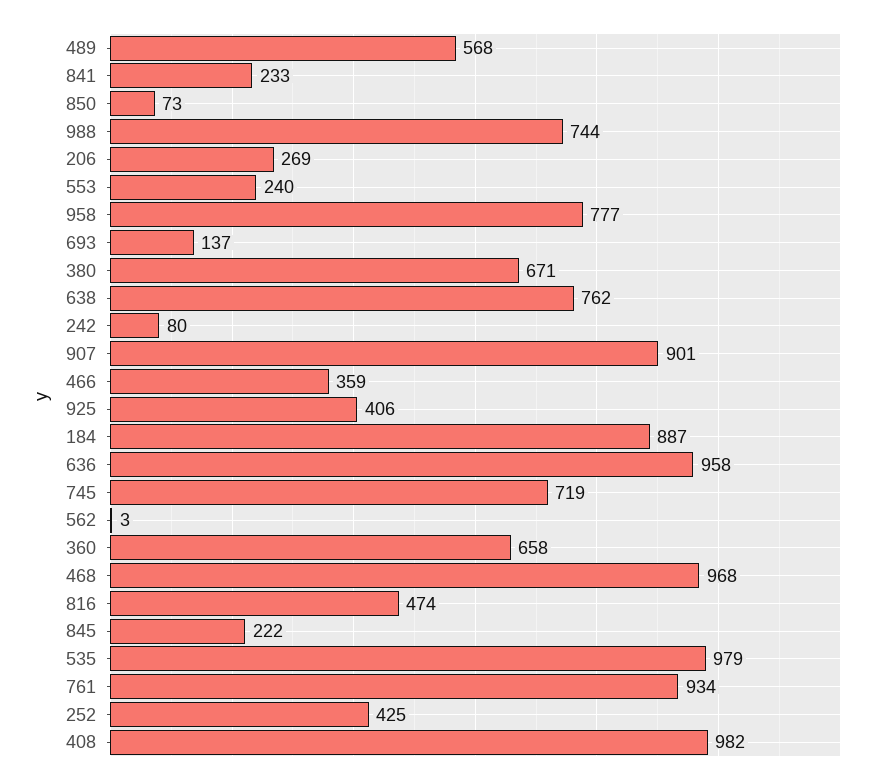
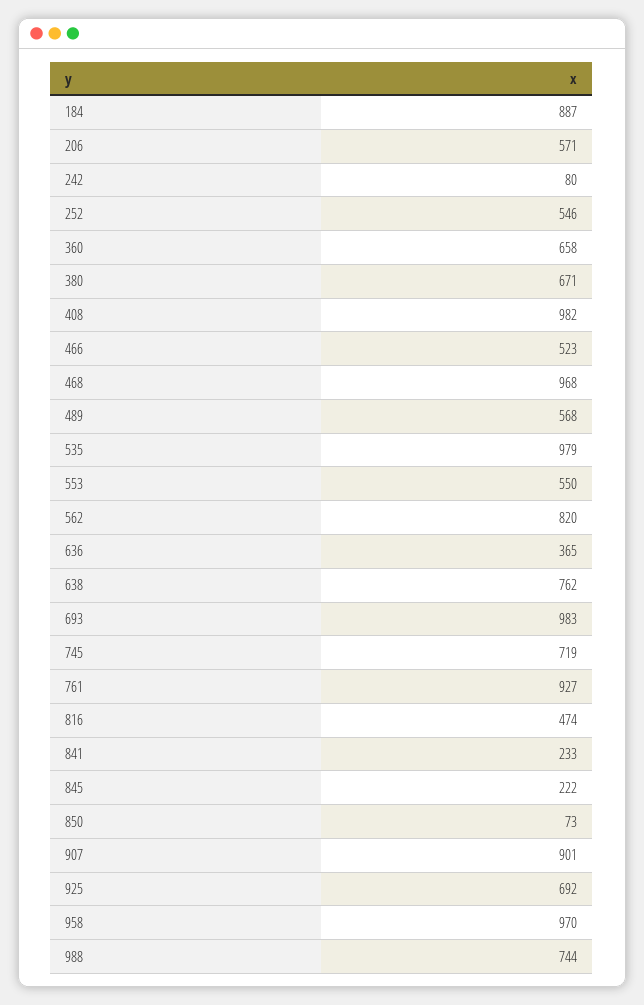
  {
    "489": 568,
    "841": 233,
    "850": 73,
    "988": 744,
-   "206": 269,
+   "206": 571,
-   "553": 240,
+   "553": 550,
-   "958": 777,
+   "958": 970,
-   "693": 137,
+   "693": 983,
    "380": 671,
    "638": 762,
    "242": 80,
    "907": 901,
-   "466": 359,
+   "466": 523,
-   "925": 406,
+   "925": 692,
    "184": 887,
-   "636": 958,
+   "636": 365,
    "745": 719,
-   "562": 3,
+   "562": 820,
    "360": 658,
    "468": 968,
    "816": 474,
    "845": 222,
    "535": 979,
-   "761": 934,
+   "761": 927,
-   "252": 425,
+   "252": 546,
    "408": 982
  }

